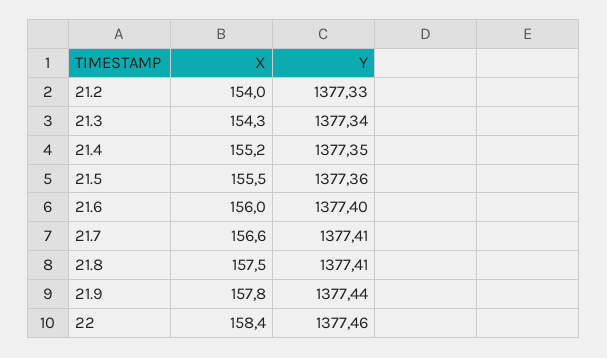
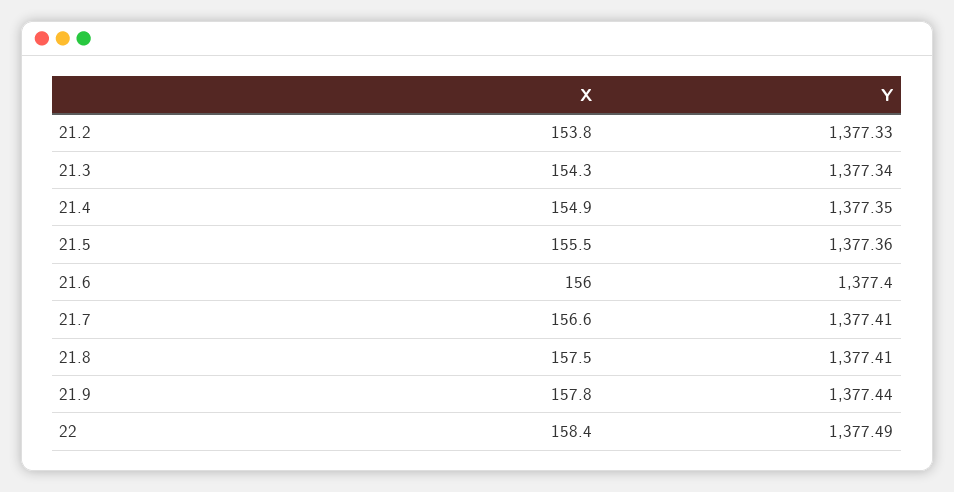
  {
    "X": {
-     "21.2": 154,
+     "21.2": 153.8,
      "21.3": 154.3,
-     "21.4": 155.2,
+     "21.4": 154.9,
      "21.5": 155.5,
      "21.6": 156,
      "21.7": 156.6,
      "21.8": 157.5,
      "21.9": 157.8,
      "22": 158.4
    },
    "Y": {
      "21.2": 1377.33,
      "21.3": 1377.34,
      "21.4": 1377.35,
      "21.5": 1377.36,
      "21.6": 1377.4,
      "21.7": 1377.41,
      "21.8": 1377.41,
      "21.9": 1377.44,
-     "22": 1377.46
+     "22": 1377.49
    }
  }

